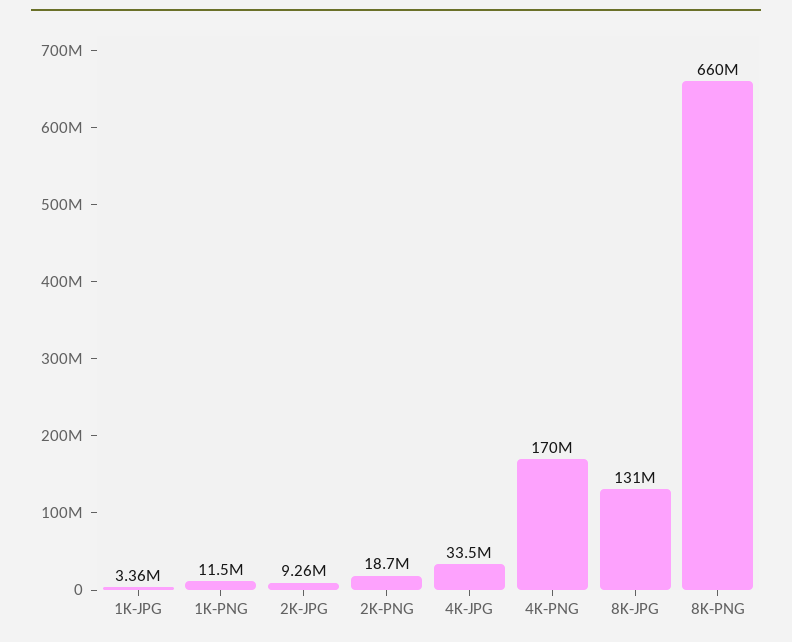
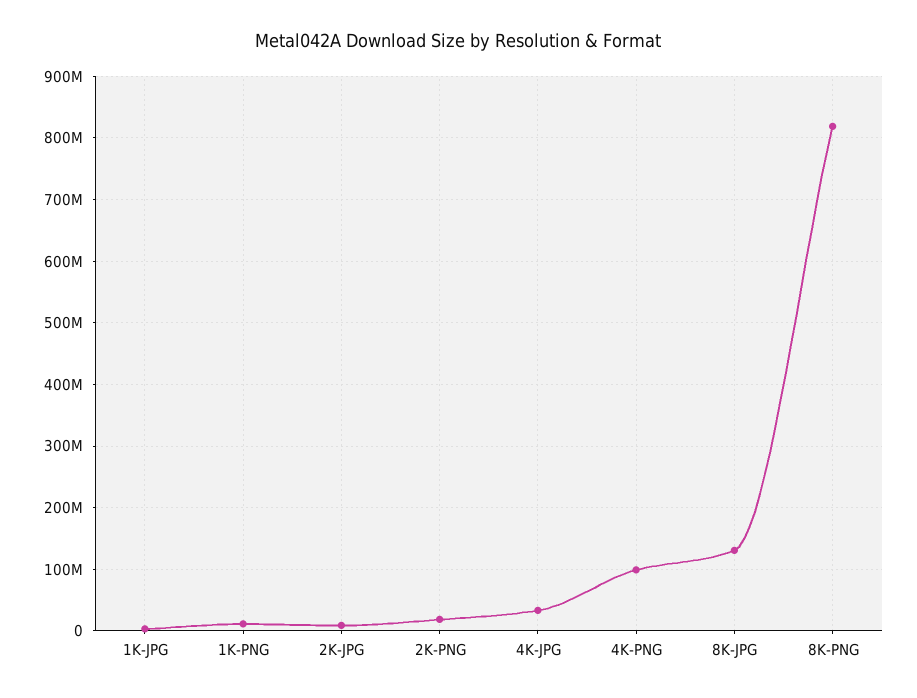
  {
    "1K-JPG": 3360000,
    "1K-PNG": 11500000,
    "2K-JPG": 9260000,
    "2K-PNG": 18700000,
    "4K-JPG": 33500000,
-   "4K-PNG": 170000000,
+   "4K-PNG": 100000000,
    "8K-JPG": 131000000,
-   "8K-PNG": 660000000
+   "8K-PNG": 820000000
  }

